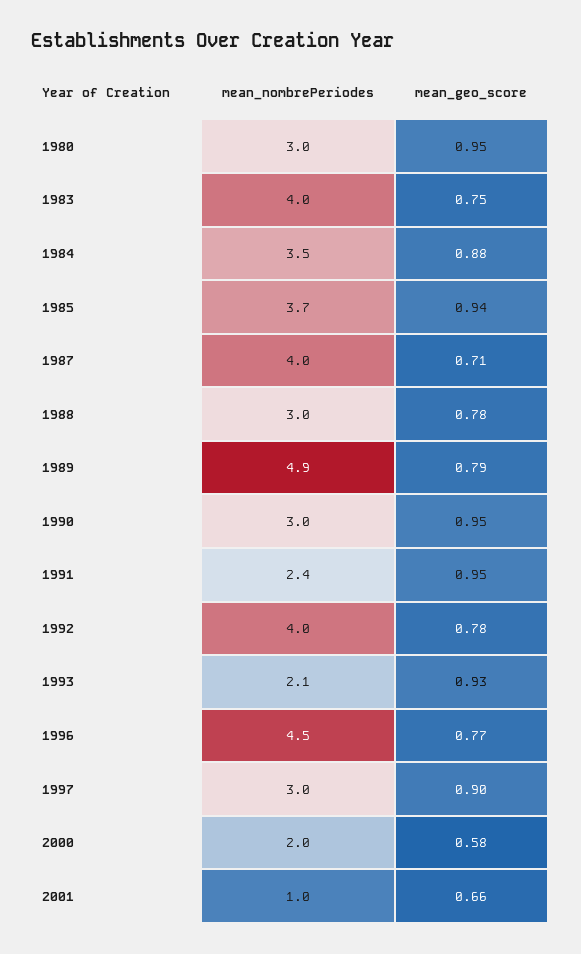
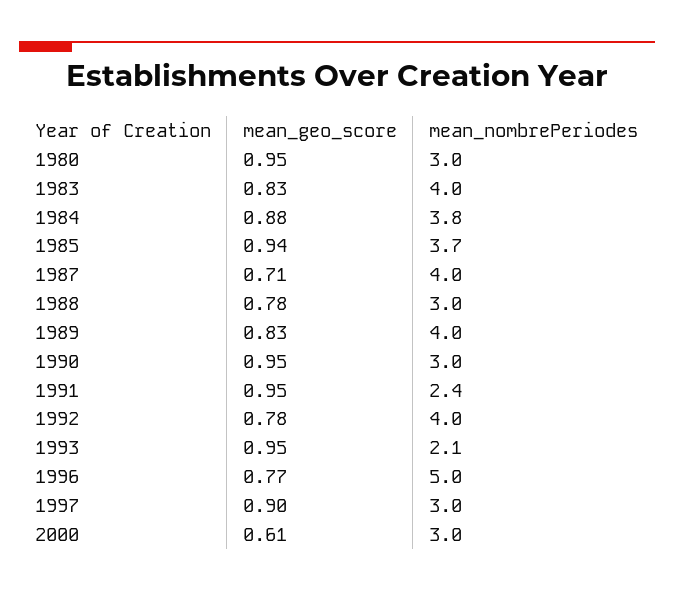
  {
    "mean_nombrePeriodes": {
      "1980": 3,
      "1983": 4,
-     "1984": 3.5,
+     "1984": 3.8,
      "1985": 3.7,
      "1987": 4,
      "1988": 3,
-     "1989": 4.9,
+     "1989": 4,
      "1990": 3,
      "1991": 2.4,
      "1992": 4,
      "1993": 2.1,
-     "1996": 4.5,
+     "1996": 5,
      "1997": 3,
-     "2000": 2,
+     "2000": 3
-     "2001": 1
    },
    "mean_geo_score": {
      "1980": 0.95,
-     "1983": 0.75,
+     "1983": 0.83,
      "1984": 0.88,
      "1985": 0.94,
      "1987": 0.71,
      "1988": 0.78,
-     "1989": 0.79,
+     "1989": 0.83,
      "1990": 0.95,
      "1991": 0.95,
      "1992": 0.78,
-     "1993": 0.93,
+     "1993": 0.95,
      "1996": 0.77,
      "1997": 0.9,
-     "2000": 0.58,
+     "2000": 0.61
-     "2001": 0.66
    }
  }

